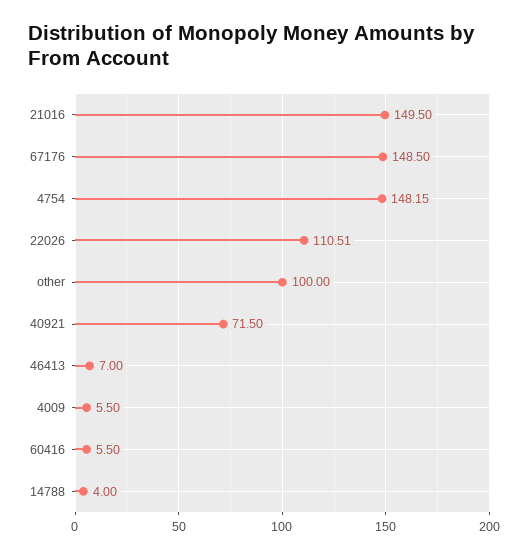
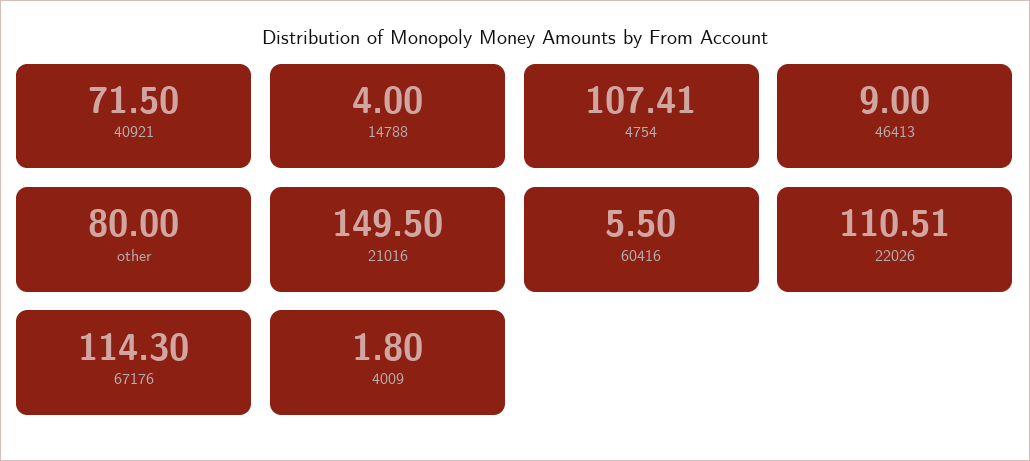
  {
    "21016": 149.5,
-   "67176": 148.5,
+   "67176": 114.3,
-   "4754": 148.15,
+   "4754": 107.41,
    "22026": 110.51,
-   "other": 100,
+   "other": 80,
    "40921": 71.5,
-   "46413": 7,
+   "46413": 9,
-   "4009": 5.5,
+   "4009": 1.8,
    "60416": 5.5,
    "14788": 4
  }

